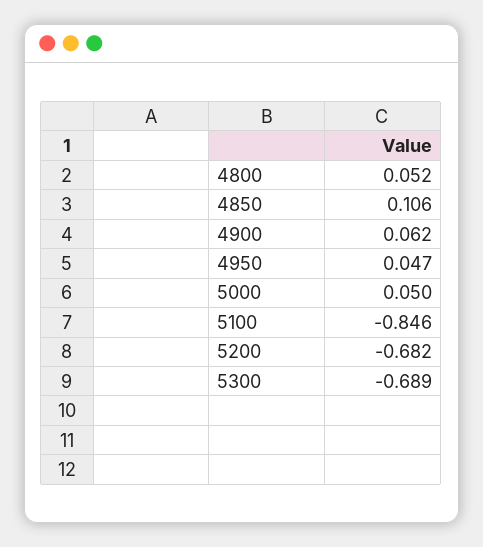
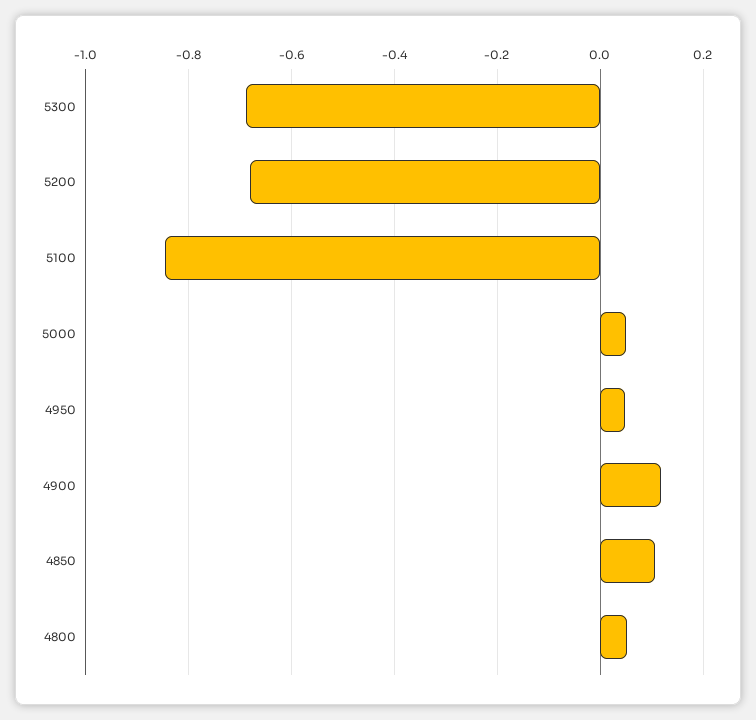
  {
    "4800": 0.052,
    "4850": 0.106,
-   "4900": 0.062,
+   "4900": 0.12,
    "4950": 0.047,
    "5000": 0.05,
    "5100": -0.846,
    "5200": -0.682,
    "5300": -0.689
  }

